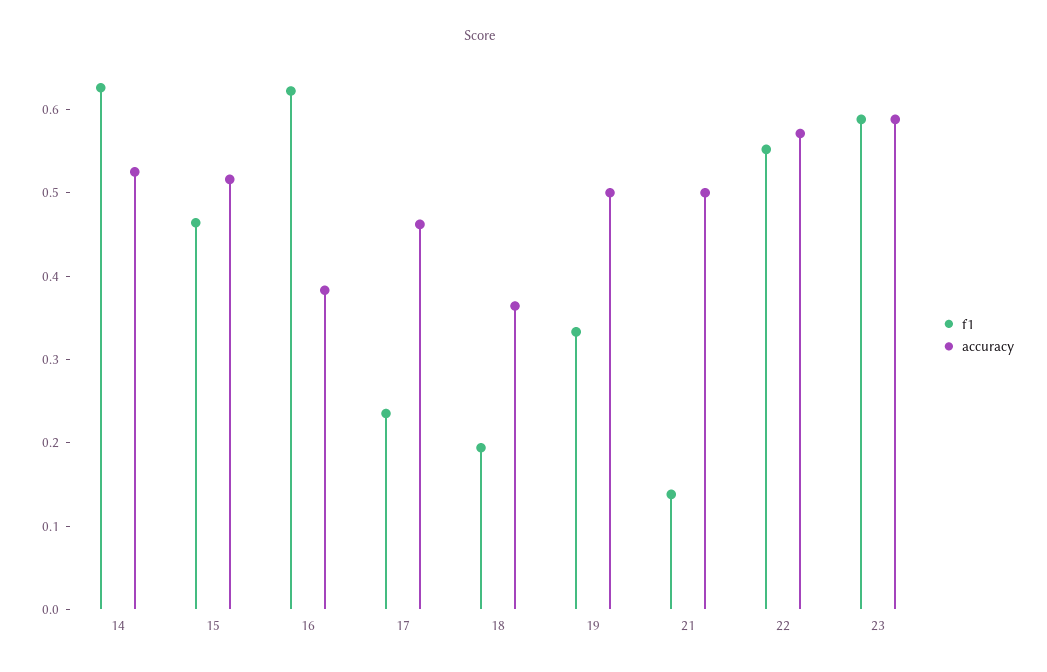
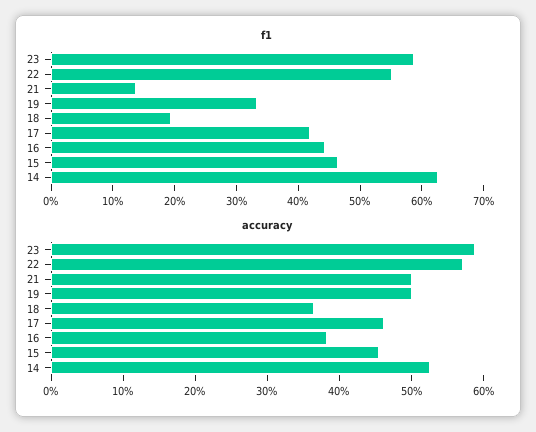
  {
    "f1": {
      "14": 0.62,
      "15": 0.46,
-     "16": 0.62,
+     "16": 0.44,
-     "17": 0.24,
+     "17": 0.42,
      "18": 0.2,
      "19": 0.34,
      "21": 0.14,
      "22": 0.56,
      "23": 0.58
    },
    "accuracy": {
      "14": 0.52,
-     "15": 0.52,
+     "15": 0.46,
      "16": 0.38,
      "17": 0.46,
      "18": 0.36,
      "19": 0.5,
      "21": 0.5,
      "22": 0.58,
      "23": 0.58
    }
  }

